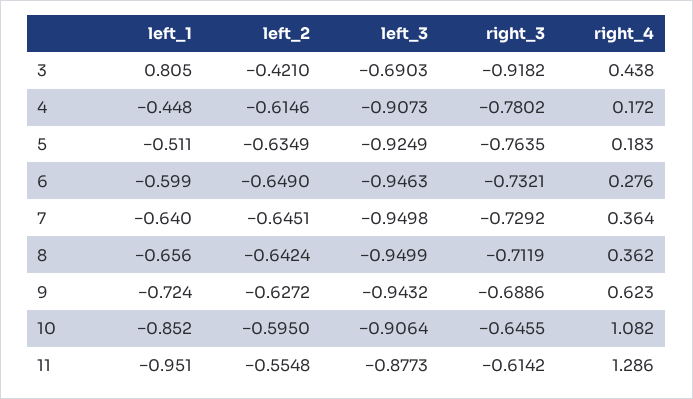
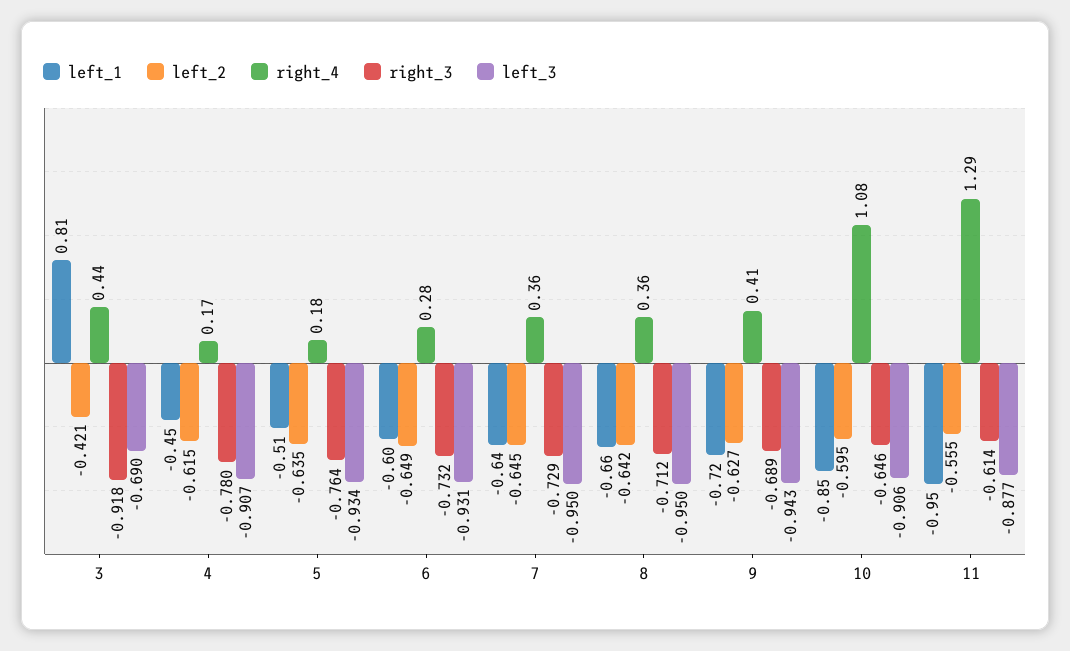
  {
    "left_1": {
      "3": 0.805,
      "4": -0.448,
      "5": -0.511,
      "6": -0.599,
      "7": -0.64,
      "8": -0.656,
      "9": -0.724,
      "10": -0.852,
      "11": -0.951
    },
    "left_2": {
      "3": -0.421,
      "4": -0.6146,
      "5": -0.6349,
      "6": -0.649,
      "7": -0.6451,
      "8": -0.6424,
      "9": -0.6272,
      "10": -0.595,
      "11": -0.5548
    },
    "left_3": {
      "3": -0.6903,
      "4": -0.9073,
-     "5": -0.9249,
+     "5": -0.934,
-     "6": -0.9463,
+     "6": -0.931,
      "7": -0.9498,
      "8": -0.9499,
      "9": -0.9432,
      "10": -0.9064,
      "11": -0.8773
    },
    "right_3": {
      "3": -0.9182,
      "4": -0.7802,
      "5": -0.7635,
      "6": -0.7321,
      "7": -0.7292,
      "8": -0.7119,
      "9": -0.6886,
      "10": -0.6455,
      "11": -0.6142
    },
    "right_4": {
      "3": 0.438,
      "4": 0.172,
      "5": 0.183,
      "6": 0.276,
      "7": 0.364,
      "8": 0.362,
-     "9": 0.623,
+     "9": 0.41,
      "10": 1.082,
      "11": 1.286
    }
  }

